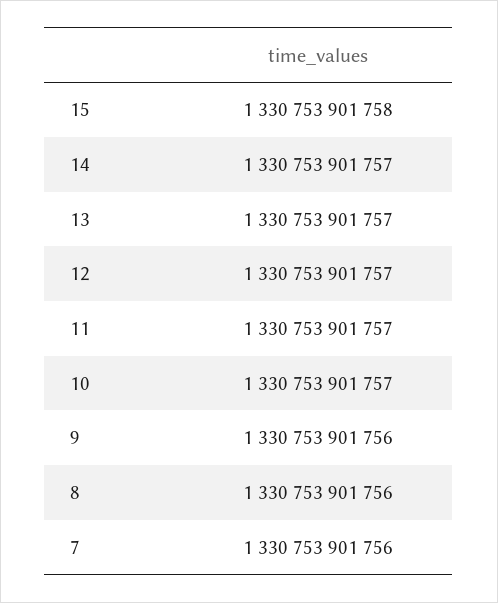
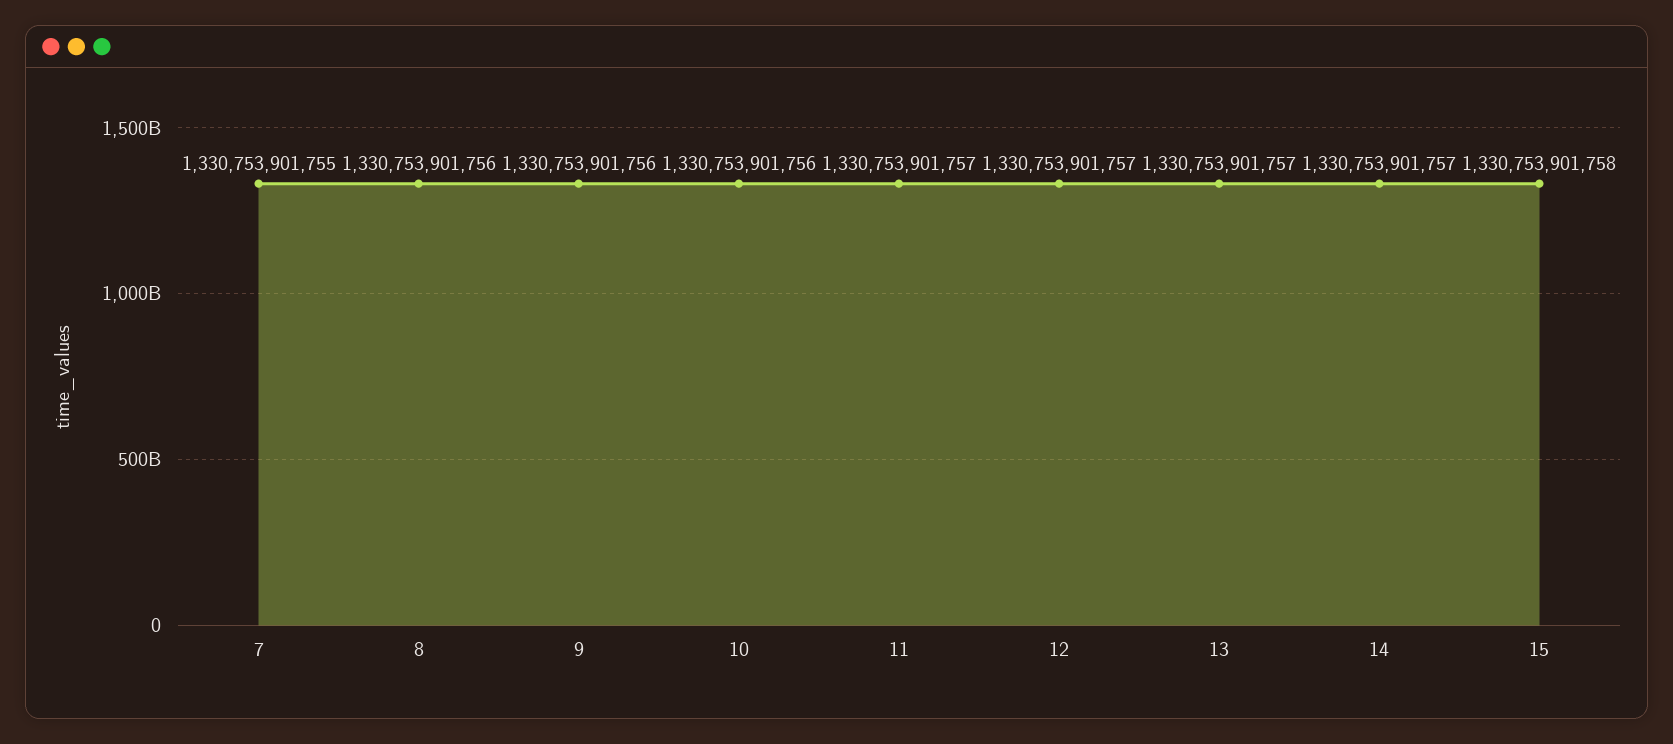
  {
    "15": 1330753901758,
    "14": 1330753901757,
    "13": 1330753901757,
    "12": 1330753901757,
    "11": 1330753901757,
-   "10": 1330753901757,
+   "10": 1330753901756,
    "9": 1330753901756,
    "8": 1330753901756,
-   "7": 1330753901756
+   "7": 1330753901755
  }

